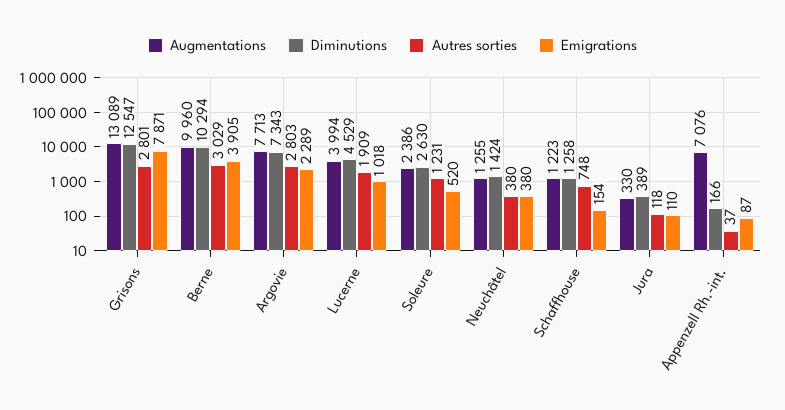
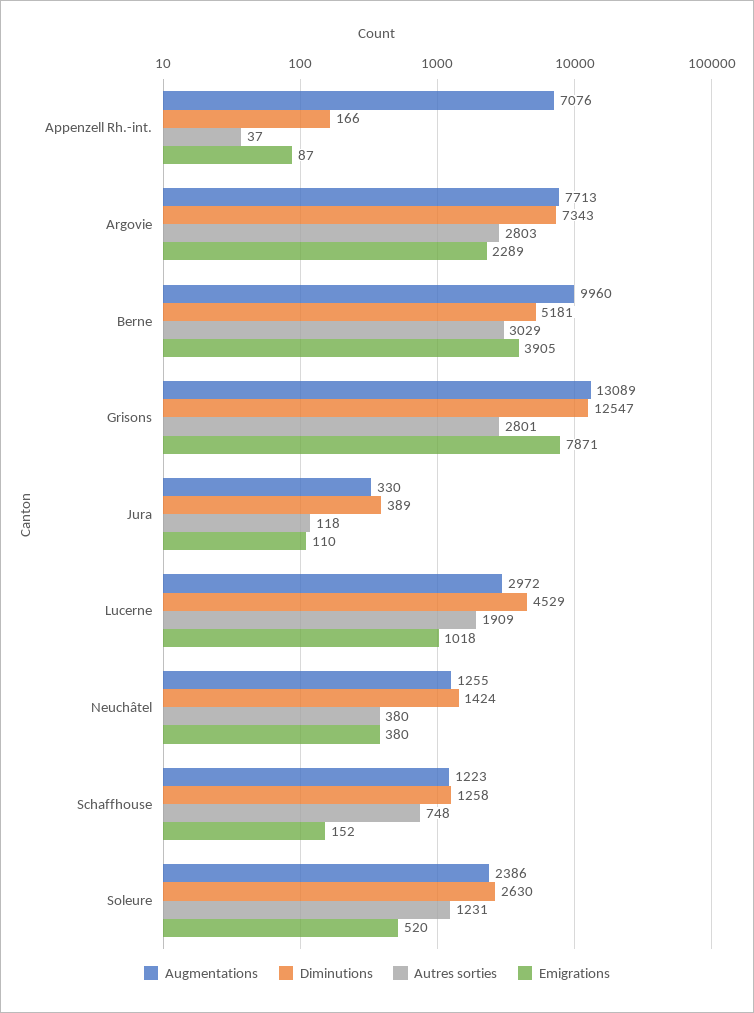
  {
    "Augmentations": {
      "Grisons": 13089,
      "Berne": 9960,
      "Argovie": 7713,
-     "Lucerne": 3994,
+     "Lucerne": 2972,
      "Soleure": 2386,
      "Neuchâtel": 1255,
      "Schaffhouse": 1223,
      "Jura": 330,
      "Appenzell Rh.-int.": 7076
    },
    "Diminutions": {
      "Grisons": 12547,
-     "Berne": 10294,
+     "Berne": 5181,
      "Argovie": 7343,
      "Lucerne": 4529,
      "Soleure": 2630,
      "Neuchâtel": 1424,
      "Schaffhouse": 1258,
      "Jura": 389,
      "Appenzell Rh.-int.": 166
    },
    "Autres sorties": {
      "Grisons": 2801,
      "Berne": 3029,
      "Argovie": 2803,
      "Lucerne": 1909,
      "Soleure": 1231,
      "Neuchâtel": 380,
      "Schaffhouse": 748,
      "Jura": 118,
      "Appenzell Rh.-int.": 37
    },
    "Emigrations": {
      "Grisons": 7871,
      "Berne": 3905,
      "Argovie": 2289,
      "Lucerne": 1018,
      "Soleure": 520,
      "Neuchâtel": 380,
-     "Schaffhouse": 154,
+     "Schaffhouse": 152,
      "Jura": 110,
      "Appenzell Rh.-int.": 87
    }
  }

